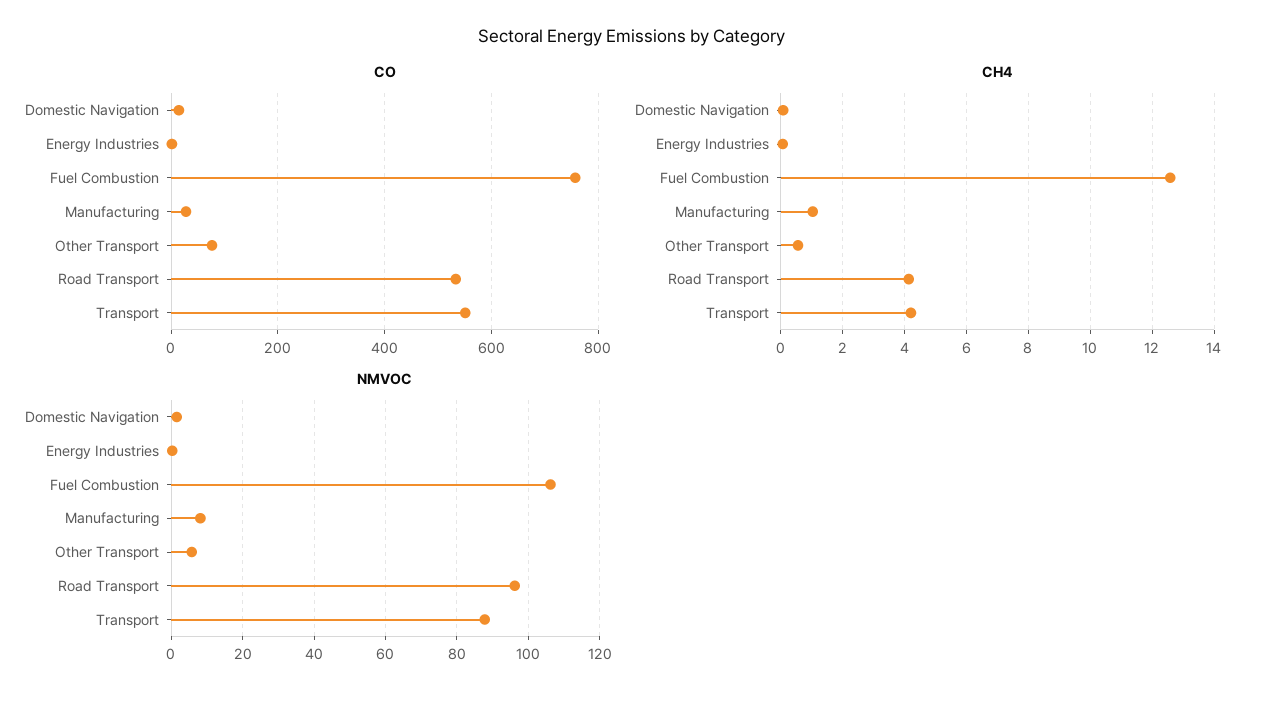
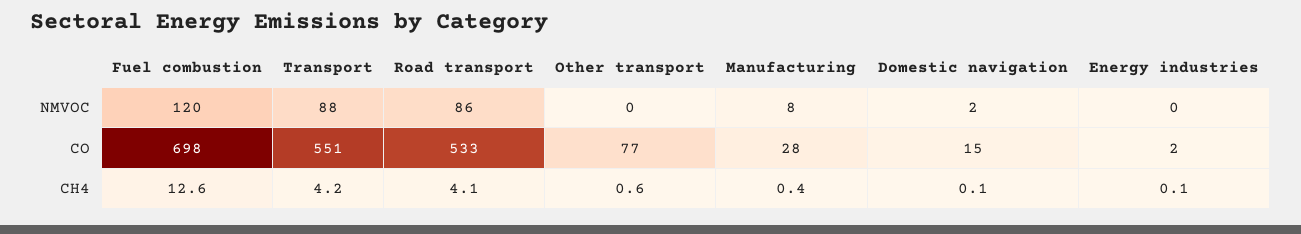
  {
    "CO": {
      "Domestic Navigation": 15,
      "Energy Industries": 2,
-     "Fuel Combustion": 760,
+     "Fuel Combustion": 698,
      "Manufacturing": 28,
      "Other Transport": 77,
      "Road Transport": 533,
      "Transport": 551
    },
    "CH4": {
      "Domestic Navigation": 0.1,
      "Energy Industries": 0.1,
      "Fuel Combustion": 12.6,
-     "Manufacturing": 1,
+     "Manufacturing": 0.4,
      "Other Transport": 0.6,
      "Road Transport": 4.1,
      "Transport": 4.2
    },
    "NMVOC": {
      "Domestic Navigation": 2,
      "Energy Industries": 0,
-     "Fuel Combustion": 106,
+     "Fuel Combustion": 120,
      "Manufacturing": 8,
-     "Other Transport": 6,
+     "Other Transport": 0,
-     "Road Transport": 96,
+     "Road Transport": 86,
      "Transport": 88
    }
  }

